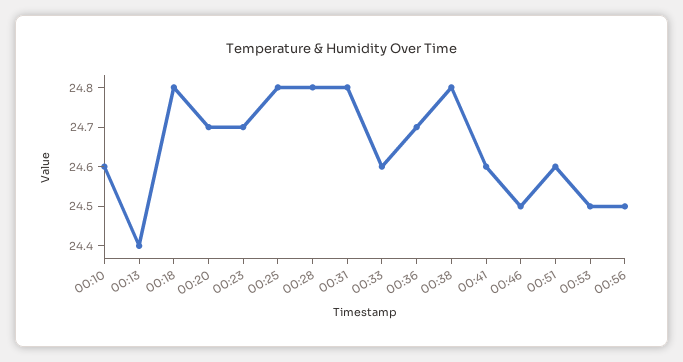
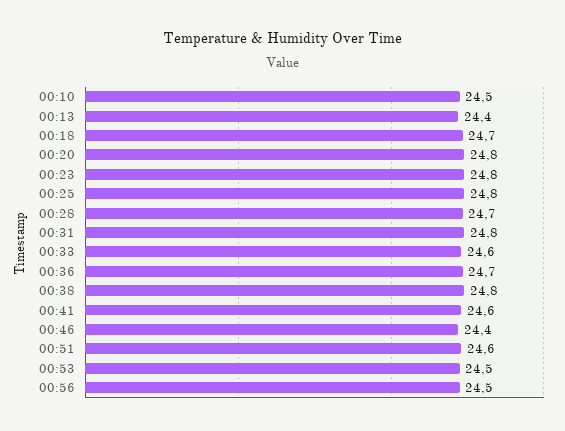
  {
-   "00:10": 24.6,
+   "00:10": 24.5,
    "00:13": 24.4,
-   "00:18": 24.8,
+   "00:18": 24.7,
-   "00:20": 24.7,
+   "00:20": 24.8,
-   "00:23": 24.7,
+   "00:23": 24.8,
    "00:25": 24.8,
-   "00:28": 24.8,
+   "00:28": 24.7,
    "00:31": 24.8,
    "00:33": 24.6,
    "00:36": 24.7,
    "00:38": 24.8,
    "00:41": 24.6,
-   "00:46": 24.5,
+   "00:46": 24.4,
    "00:51": 24.6,
    "00:53": 24.5,
    "00:56": 24.5
  }

